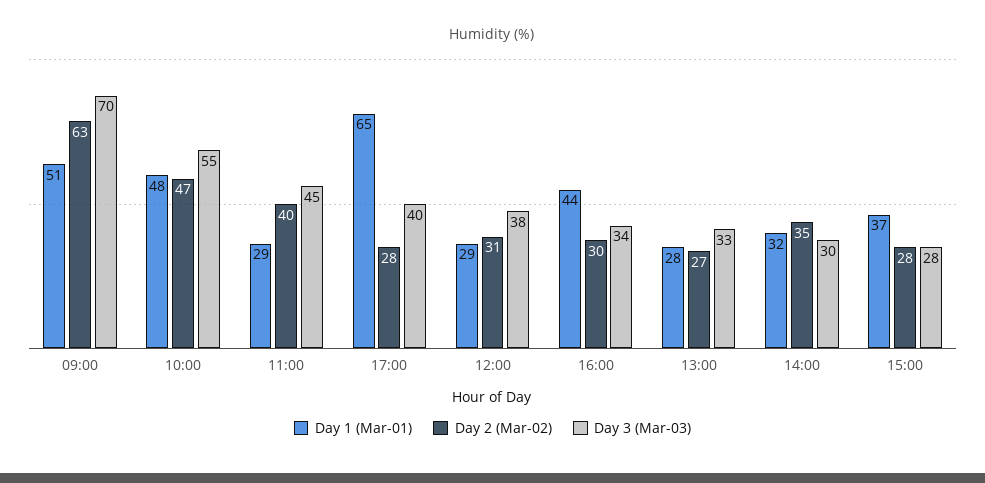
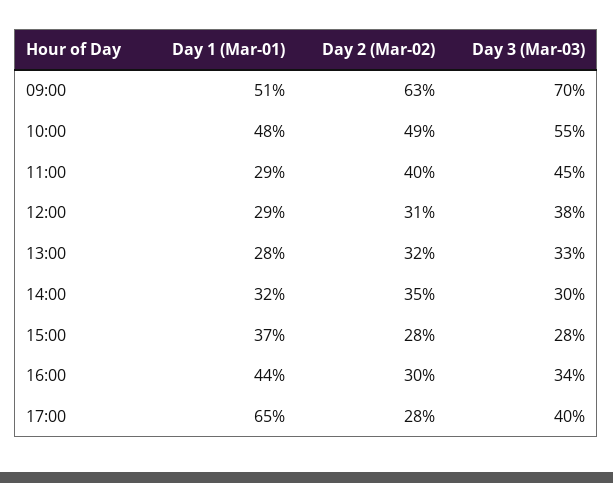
  {
    "Day 1 (Mar-01)": {
      "09:00": 51,
      "10:00": 48,
      "11:00": 29,
      "17:00": 65,
      "12:00": 29,
      "16:00": 44,
      "13:00": 28,
      "14:00": 32,
      "15:00": 37
    },
    "Day 2 (Mar-02)": {
      "09:00": 63,
-     "10:00": 47,
+     "10:00": 49,
      "11:00": 40,
      "17:00": 28,
      "12:00": 31,
      "16:00": 30,
-     "13:00": 27,
+     "13:00": 32,
      "14:00": 35,
      "15:00": 28
    },
    "Day 3 (Mar-03)": {
      "09:00": 70,
      "10:00": 55,
      "11:00": 45,
      "17:00": 40,
      "12:00": 38,
      "16:00": 34,
      "13:00": 33,
      "14:00": 30,
      "15:00": 28
    }
  }

